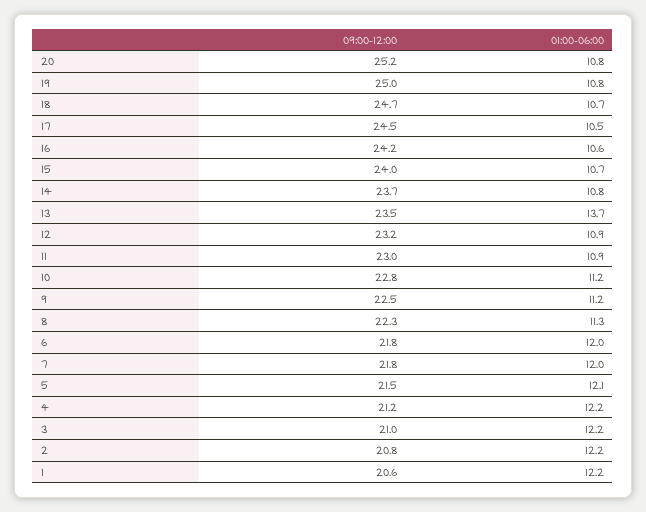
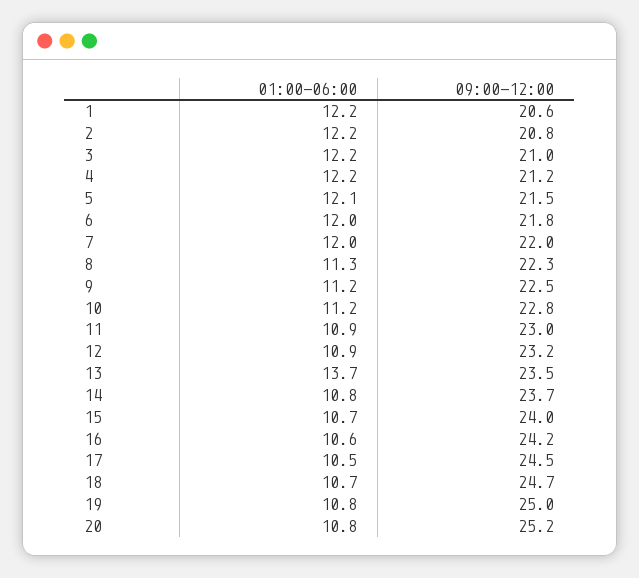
  {
    "09:00-12:00": {
      "20": 25.2,
      "19": 25,
      "18": 24.7,
      "17": 24.5,
      "16": 24.2,
      "15": 24,
      "14": 23.7,
      "13": 23.5,
      "12": 23.2,
      "11": 23,
      "10": 22.8,
      "9": 22.5,
      "8": 22.3,
      "6": 21.8,
-     "7": 21.8,
+     "7": 22,
      "5": 21.5,
      "4": 21.2,
      "3": 21,
      "2": 20.8,
      "1": 20.6
    },
    "01:00-06:00": {
      "20": 10.8,
      "19": 10.8,
      "18": 10.7,
      "17": 10.5,
      "16": 10.6,
      "15": 10.7,
      "14": 10.8,
      "13": 13.7,
      "12": 10.9,
      "11": 10.9,
      "10": 11.2,
      "9": 11.2,
      "8": 11.3,
      "6": 12,
      "7": 12,
      "5": 12.1,
      "4": 12.2,
      "3": 12.2,
      "2": 12.2,
      "1": 12.2
    }
  }

